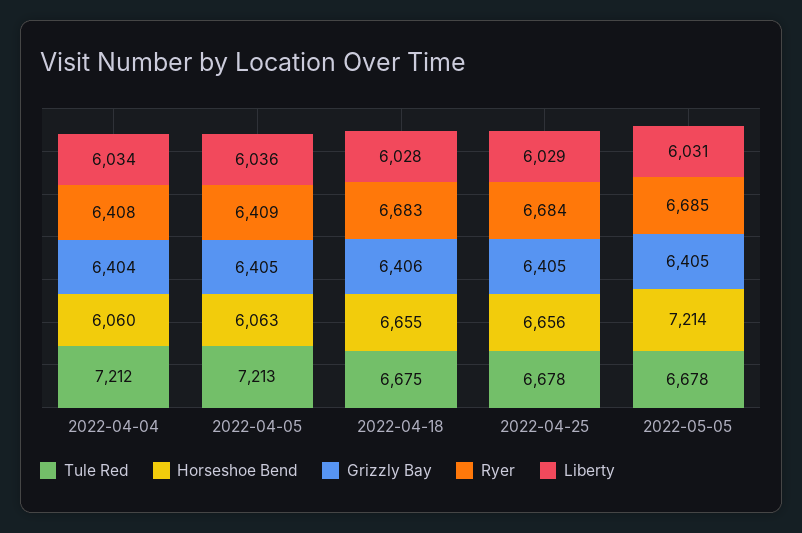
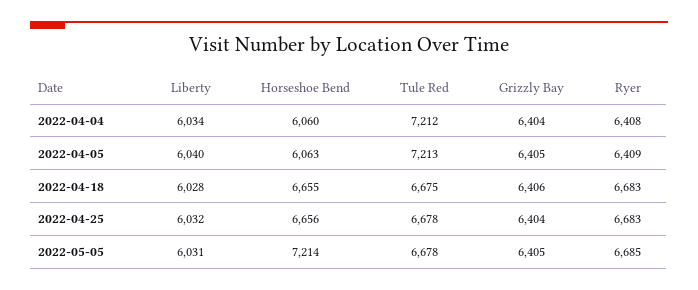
  {
    "Tule Red": {
      "2022-04-04": 7212,
      "2022-04-05": 7213,
      "2022-04-18": 6675,
      "2022-04-25": 6678,
      "2022-05-05": 6678
    },
    "Horseshoe Bend": {
      "2022-04-04": 6060,
      "2022-04-05": 6063,
      "2022-04-18": 6655,
      "2022-04-25": 6656,
      "2022-05-05": 7214
    },
    "Grizzly Bay": {
      "2022-04-04": 6404,
      "2022-04-05": 6405,
      "2022-04-18": 6406,
-     "2022-04-25": 6405,
+     "2022-04-25": 6404,
      "2022-05-05": 6405
    },
    "Ryer": {
      "2022-04-04": 6408,
      "2022-04-05": 6409,
      "2022-04-18": 6683,
-     "2022-04-25": 6684,
+     "2022-04-25": 6683,
      "2022-05-05": 6685
    },
    "Liberty": {
      "2022-04-04": 6034,
-     "2022-04-05": 6036,
+     "2022-04-05": 6040,
      "2022-04-18": 6028,
-     "2022-04-25": 6029,
+     "2022-04-25": 6032,
      "2022-05-05": 6031
    }
  }

